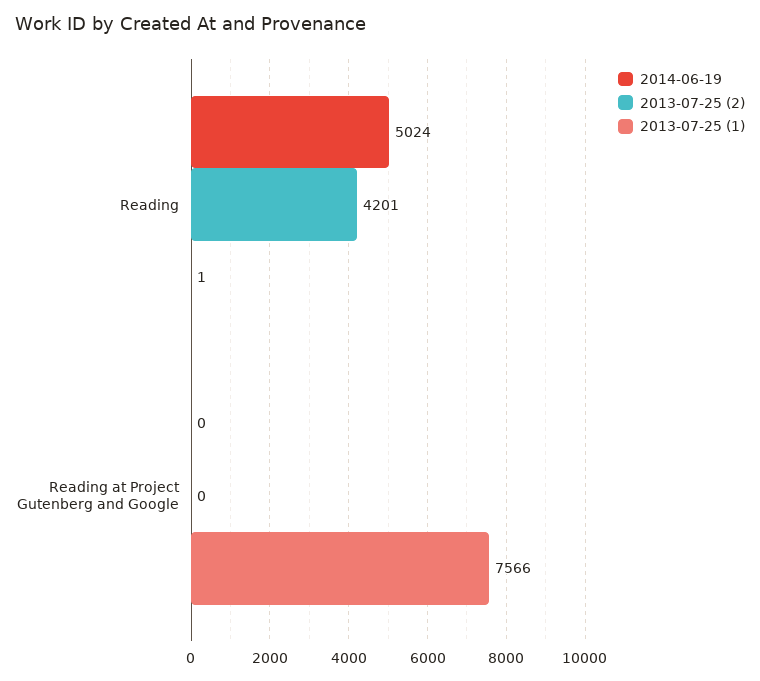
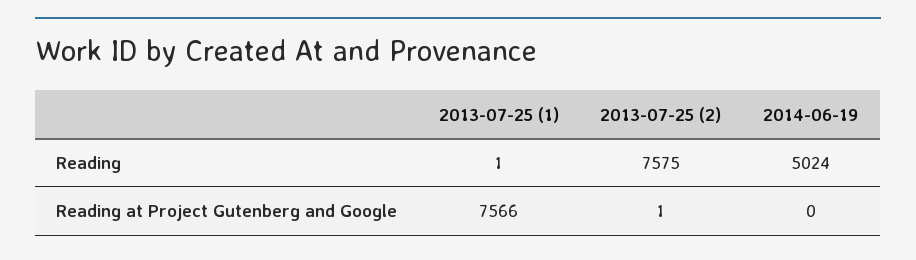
  {
    "2014-06-19": {
      "Reading": 5024,
      "Reading at Project Gutenberg and Google": 0
    },
    "2013-07-25 (2)": {
-     "Reading": 4201,
+     "Reading": 7575,
-     "Reading at Project Gutenberg and Google": 0
+     "Reading at Project Gutenberg and Google": 1
    },
    "2013-07-25 (1)": {
      "Reading": 1,
      "Reading at Project Gutenberg and Google": 7566
    }
  }

